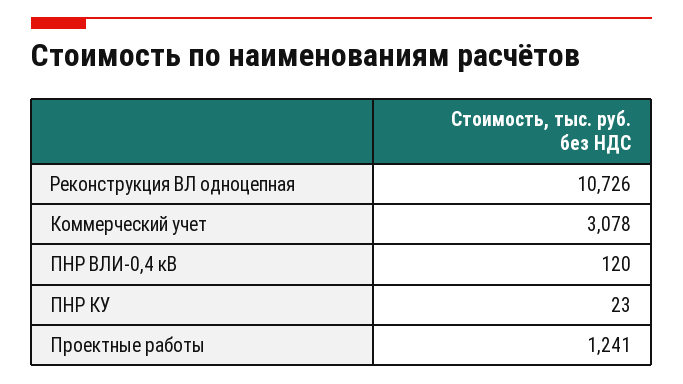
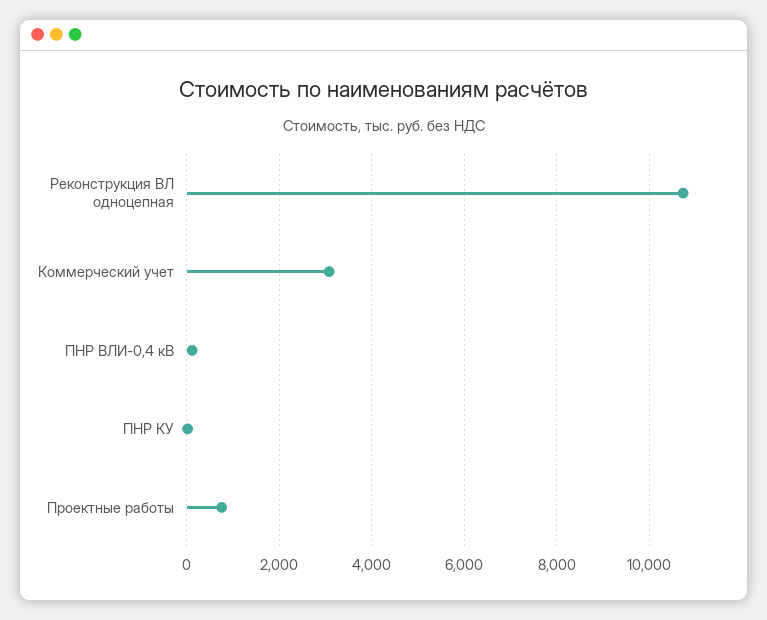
  {
    "Реконструкция ВЛ одноцепная": 10726,
    "Коммерческий учет": 3078,
    "ПНР ВЛИ-0,4 кВ": 120,
    "ПНР КУ": 23,
-   "Проектные работы": 1241
+   "Проектные работы": 800
  }

